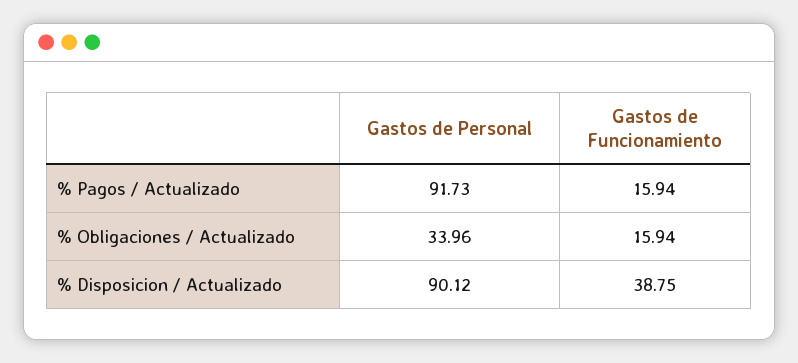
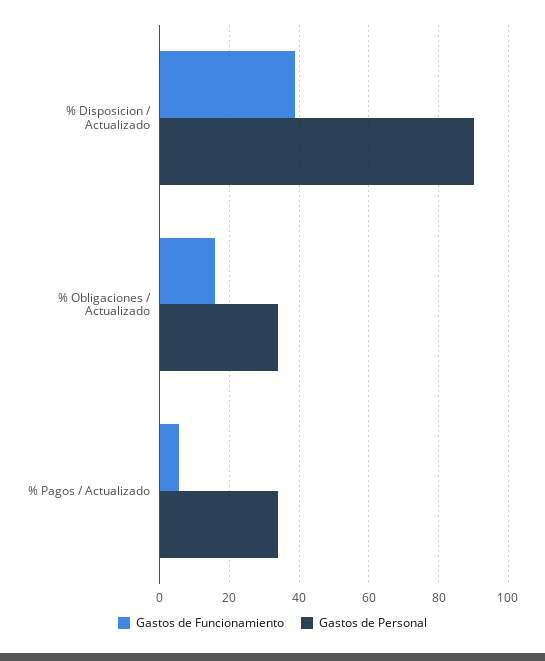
  {
    "Gastos de Personal": {
-     "% Pagos / Actualizado": 91.73,
+     "% Pagos / Actualizado": 34,
      "% Obligaciones / Actualizado": 33.96,
      "% Disposicion / Actualizado": 90.12
    },
    "Gastos de Funcionamiento": {
-     "% Pagos / Actualizado": 15.94,
+     "% Pagos / Actualizado": 6,
      "% Obligaciones / Actualizado": 15.94,
      "% Disposicion / Actualizado": 38.75
    }
  }

